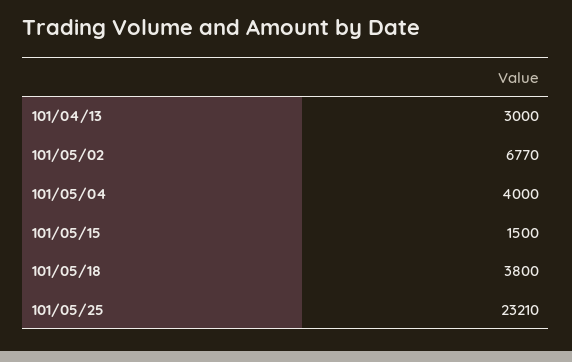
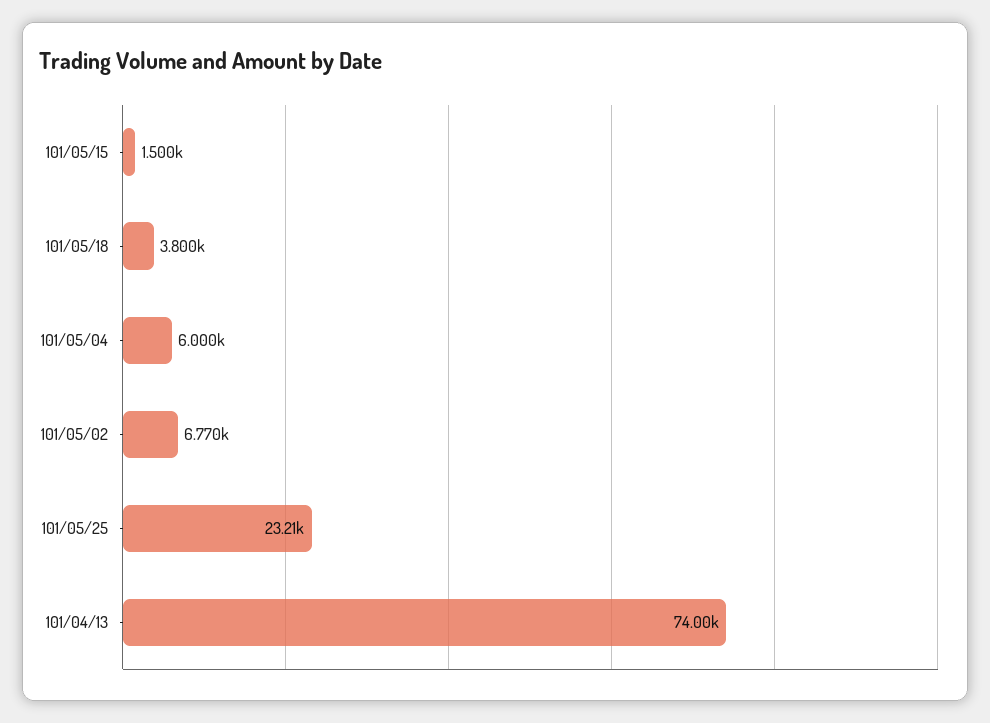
  {
-   "101/04/13": 3000,
+   "101/04/13": 74000,
    "101/05/02": 6770,
-   "101/05/04": 4000,
+   "101/05/04": 6000,
    "101/05/15": 1500,
    "101/05/18": 3800,
    "101/05/25": 23210
  }

